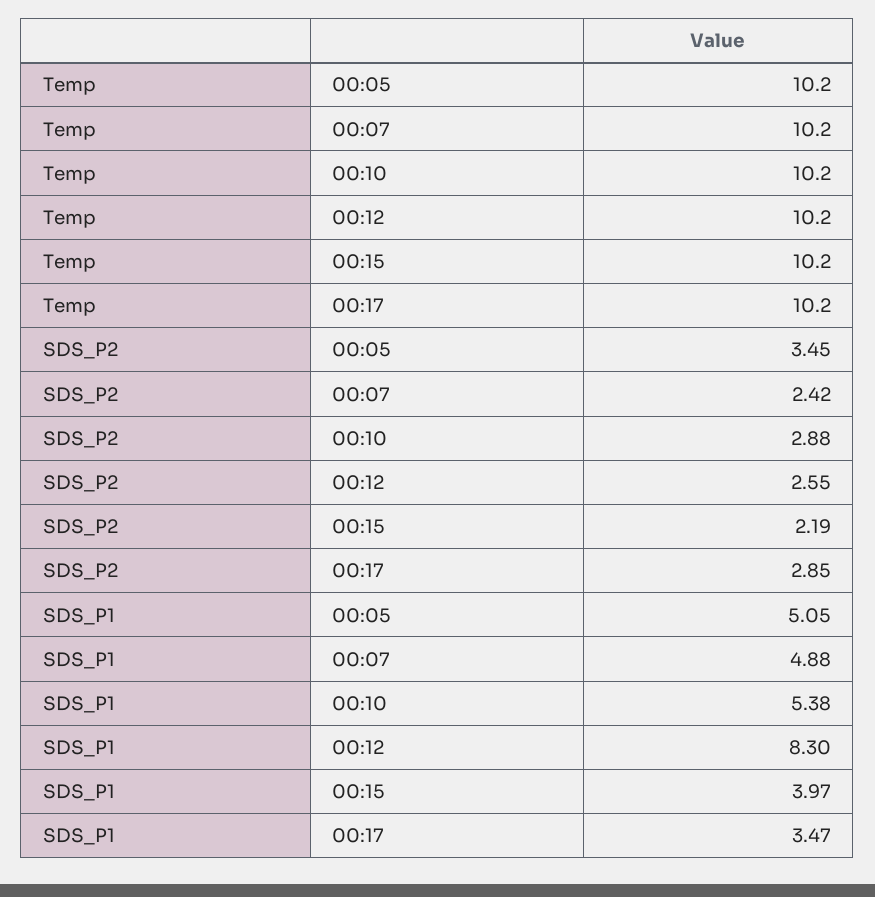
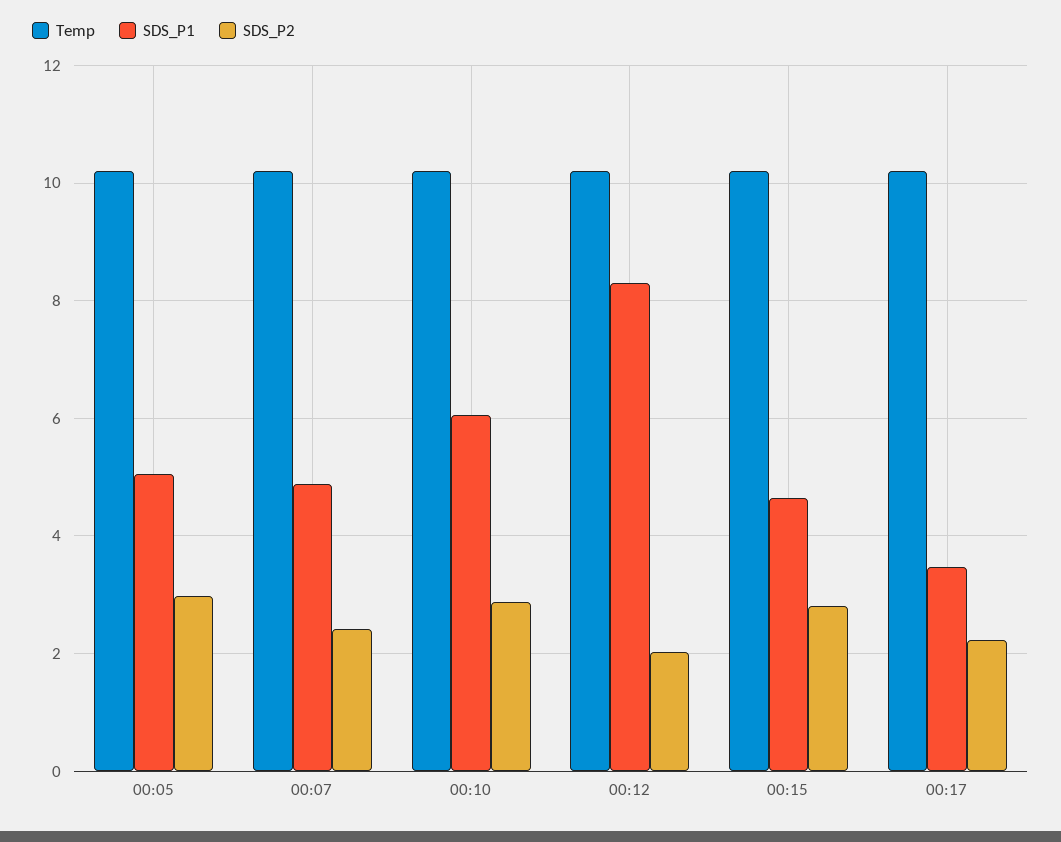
  {
    "Temp": {
      "00:05": 10.2,
      "00:07": 10.2,
      "00:10": 10.2,
      "00:12": 10.2,
      "00:15": 10.2,
      "00:17": 10.2
    },
    "SDS_P2": {
-     "00:05": 3.45,
+     "00:05": 3,
      "00:07": 2.42,
      "00:10": 2.88,
-     "00:12": 2.55,
+     "00:12": 2,
-     "00:15": 2.19,
+     "00:15": 2.8,
-     "00:17": 2.85
+     "00:17": 2.2
    },
    "SDS_P1": {
      "00:05": 5.05,
      "00:07": 4.88,
-     "00:10": 5.38,
+     "00:10": 6,
      "00:12": 8.3,
-     "00:15": 3.97,
+     "00:15": 4.6,
      "00:17": 3.47
    }
  }

